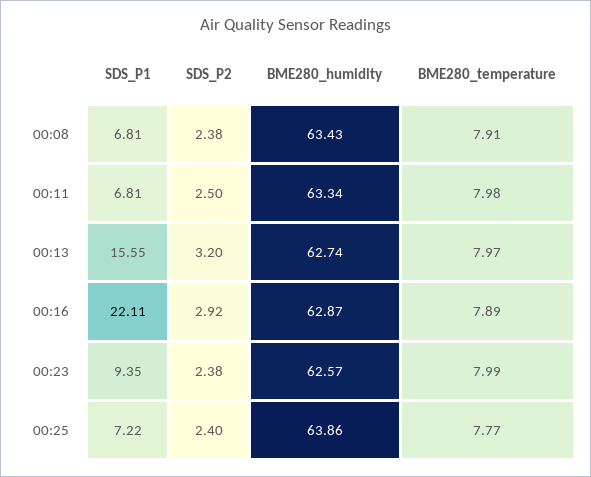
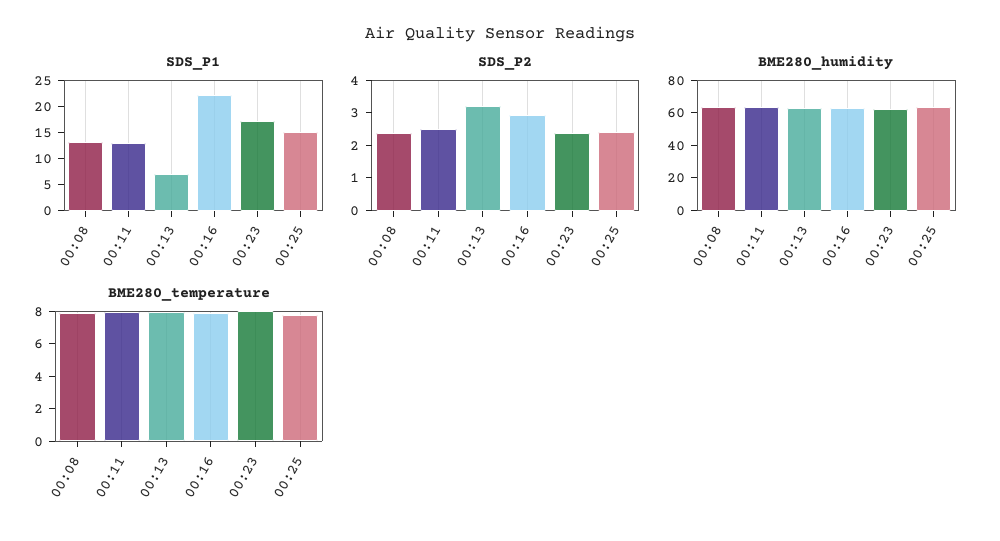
  {
    "SDS_P1": {
-     "00:08": 6.81,
+     "00:08": 12.5,
-     "00:11": 6.81,
+     "00:11": 12.5,
-     "00:13": 15.55,
+     "00:13": 7.5,
      "00:16": 22.11,
-     "00:23": 9.35,
+     "00:23": 17.5,
-     "00:25": 7.22
+     "00:25": 15
    },
    "SDS_P2": {
      "00:08": 2.38,
      "00:11": 2.5,
      "00:13": 3.2,
      "00:16": 2.92,
      "00:23": 2.38,
      "00:25": 2.4
    },
    "BME280_humidity": {
      "00:08": 63.43,
      "00:11": 63.34,
      "00:13": 62.74,
      "00:16": 62.87,
      "00:23": 62.57,
      "00:25": 63.86
    },
    "BME280_temperature": {
      "00:08": 7.91,
      "00:11": 7.98,
      "00:13": 7.97,
      "00:16": 7.89,
      "00:23": 7.99,
      "00:25": 7.77
    }
  }

